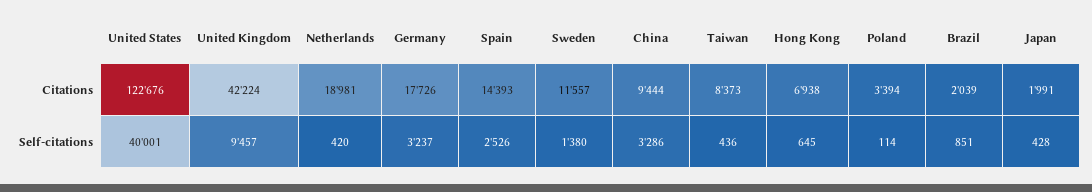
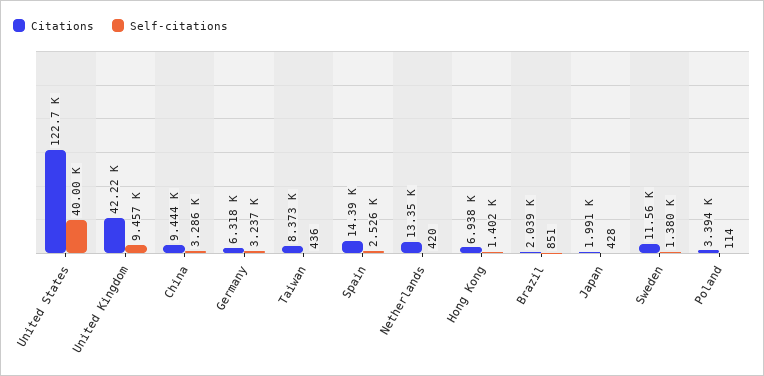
  {
    "Citations": {
      "United States": 122676,
      "United Kingdom": 42224,
-     "Netherlands": 18981,
+     "Netherlands": 13350,
-     "Germany": 17726,
+     "Germany": 6318,
      "Spain": 14393,
      "Sweden": 11557,
      "China": 9444,
      "Taiwan": 8373,
      "Hong Kong": 6938,
      "Poland": 3394,
      "Brazil": 2039,
      "Japan": 1991
    },
    "Self-citations": {
      "United States": 40001,
      "United Kingdom": 9457,
      "Netherlands": 420,
      "Germany": 3237,
      "Spain": 2526,
      "Sweden": 1380,
      "China": 3286,
      "Taiwan": 436,
-     "Hong Kong": 645,
+     "Hong Kong": 1402,
      "Poland": 114,
      "Brazil": 851,
      "Japan": 428
    }
  }

